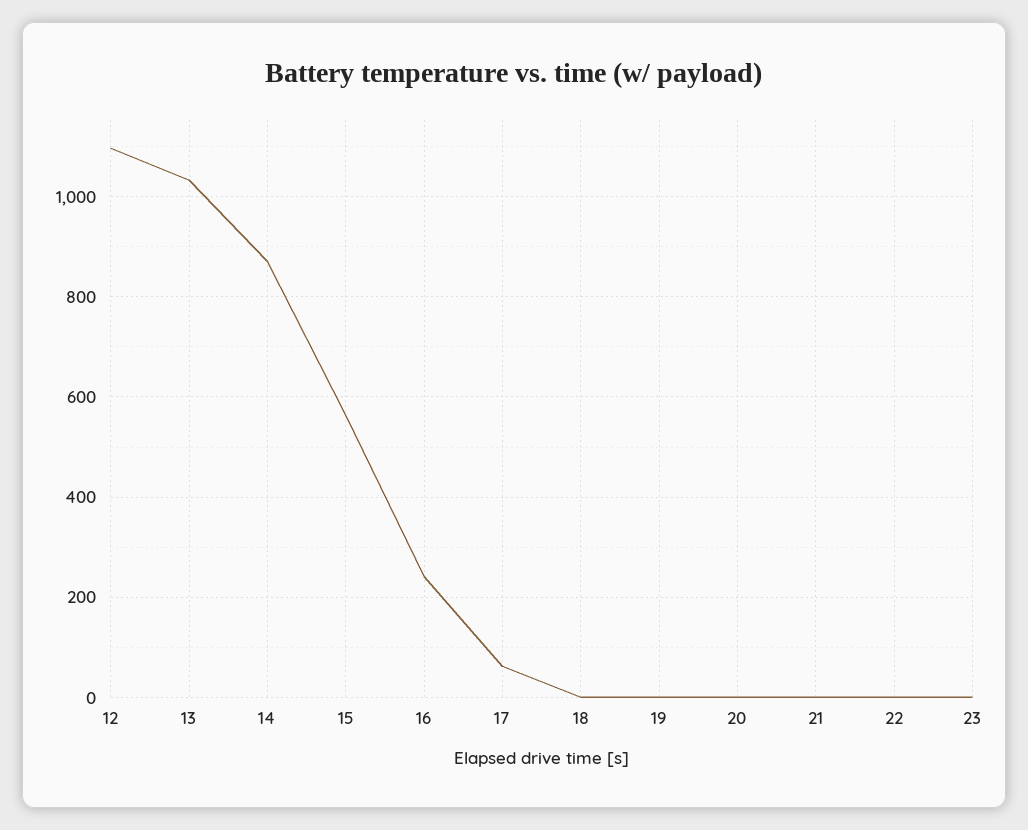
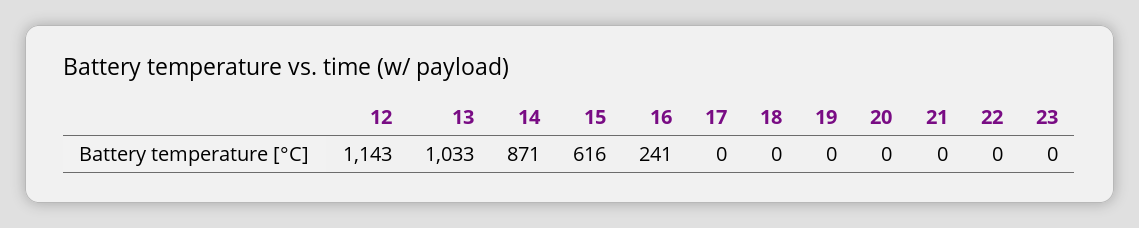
  {
-   "12": 1100,
+   "12": 1143,
    "13": 1033,
    "14": 871,
-   "15": 560,
+   "15": 616,
    "16": 241,
-   "17": 60,
+   "17": 0,
    "18": 0,
    "19": 0,
    "20": 0,
    "21": 0,
    "22": 0,
    "23": 0
  }

